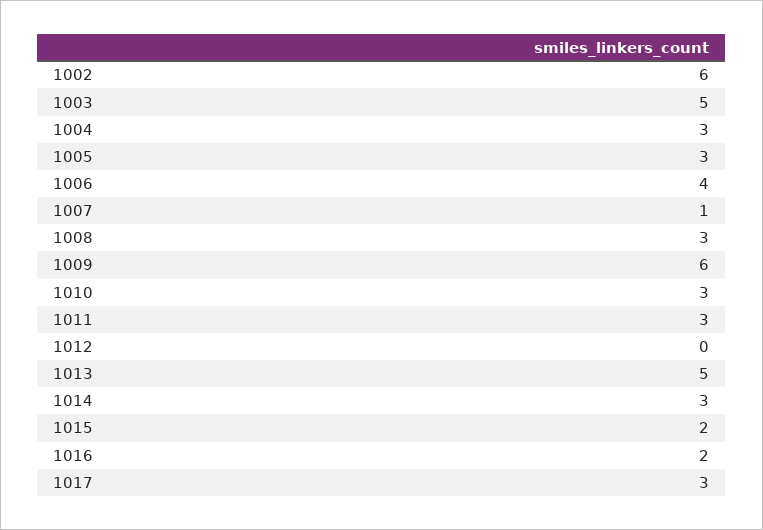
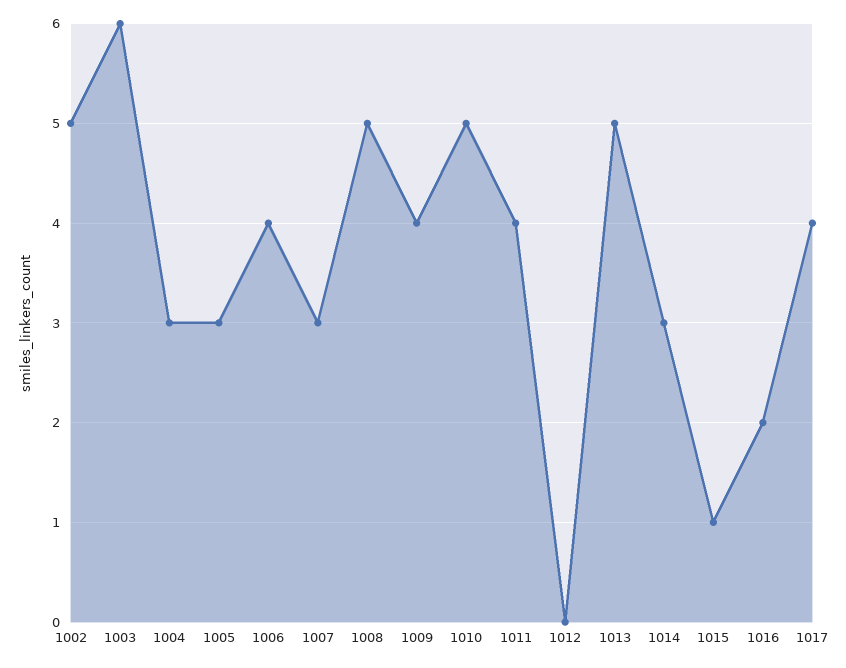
  {
-   "1002": 6,
+   "1002": 5,
-   "1003": 5,
+   "1003": 6,
    "1004": 3,
    "1005": 3,
    "1006": 4,
-   "1007": 1,
+   "1007": 3,
-   "1008": 3,
+   "1008": 5,
-   "1009": 6,
+   "1009": 4,
-   "1010": 3,
+   "1010": 5,
-   "1011": 3,
+   "1011": 4,
    "1012": 0,
    "1013": 5,
    "1014": 3,
-   "1015": 2,
+   "1015": 1,
    "1016": 2,
-   "1017": 3
+   "1017": 4
  }

